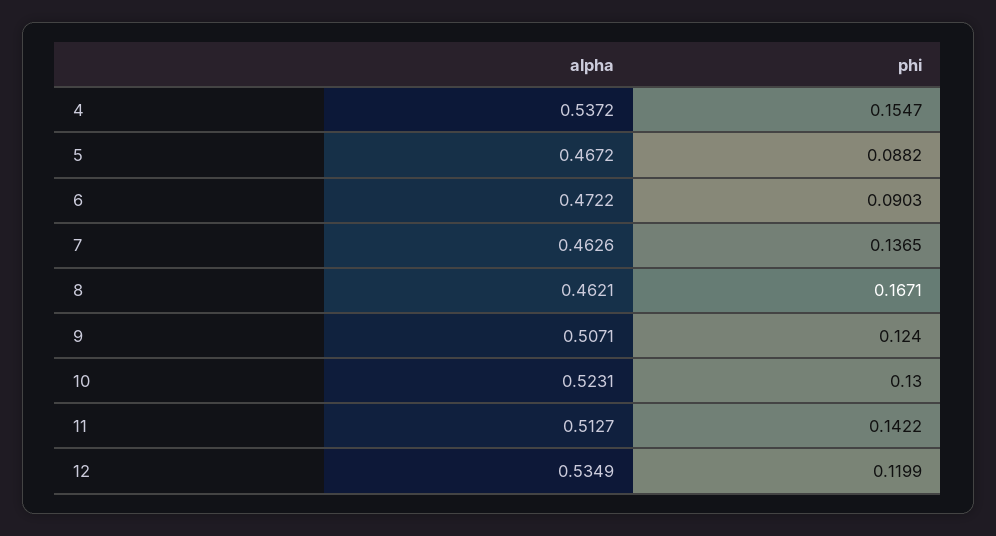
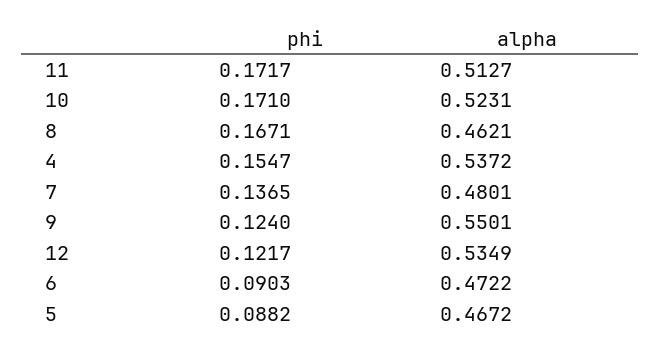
  {
    "alpha": {
      "4": 0.5372,
      "5": 0.4672,
      "6": 0.4722,
-     "7": 0.4626,
+     "7": 0.4801,
      "8": 0.4621,
-     "9": 0.5071,
+     "9": 0.5501,
      "10": 0.5231,
      "11": 0.5127,
      "12": 0.5349
    },
    "phi": {
      "4": 0.1547,
      "5": 0.0882,
      "6": 0.0903,
      "7": 0.1365,
      "8": 0.1671,
      "9": 0.124,
-     "10": 0.13,
+     "10": 0.171,
-     "11": 0.1422,
+     "11": 0.1717,
-     "12": 0.1199
+     "12": 0.1217
    }
  }

